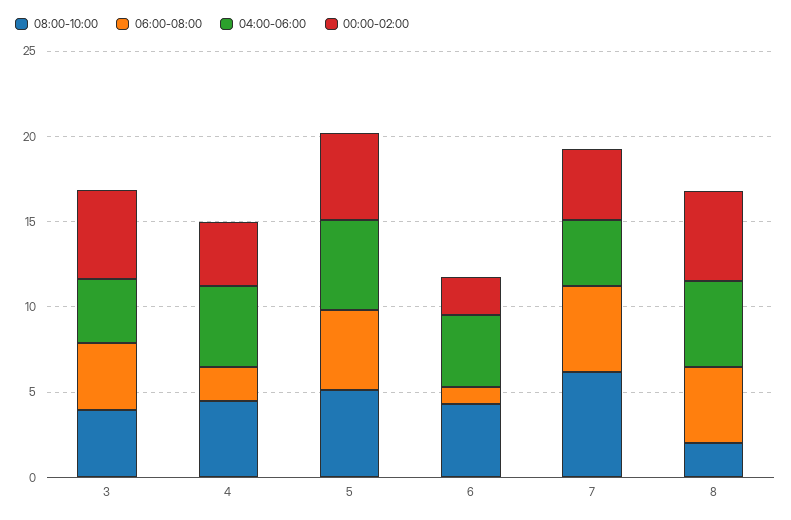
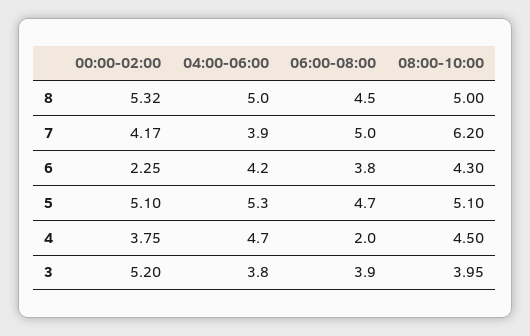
  {
    "08:00-10:00": {
      "3": 3.95,
      "4": 4.5,
      "5": 5.1,
      "6": 4.3,
      "7": 6.2,
-     "8": 2
+     "8": 5
    },
    "06:00-08:00": {
      "3": 3.9,
      "4": 2,
      "5": 4.7,
-     "6": 1,
+     "6": 3.8,
      "7": 5,
      "8": 4.5
    },
    "04:00-06:00": {
      "3": 3.8,
      "4": 4.7,
      "5": 5.3,
      "6": 4.2,
      "7": 3.9,
      "8": 5
    },
    "00:00-02:00": {
      "3": 5.2,
      "4": 3.75,
      "5": 5.1,
      "6": 2.25,
      "7": 4.17,
      "8": 5.32
    }
  }

